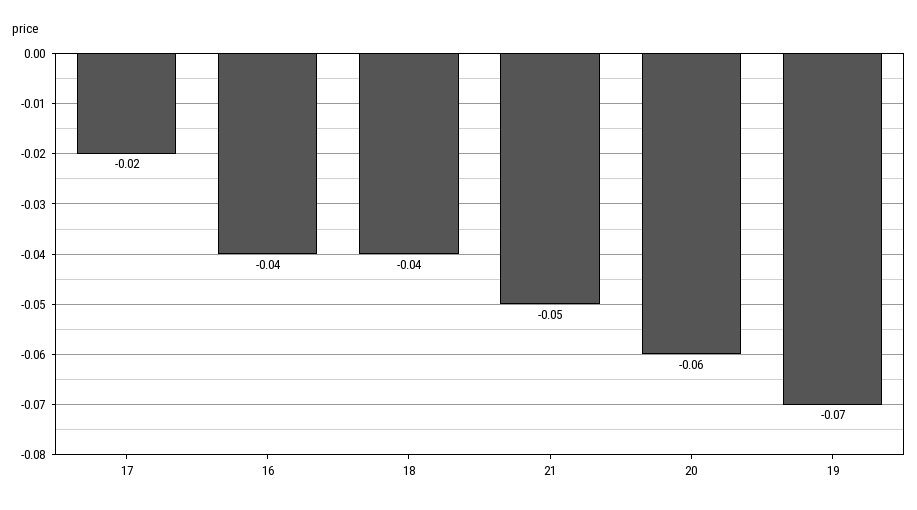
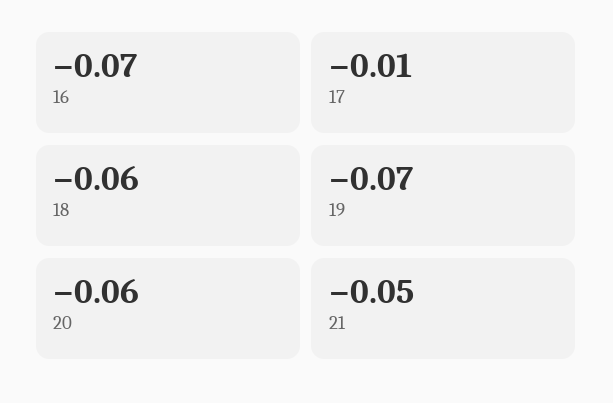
  {
-   "17": -0.02,
+   "17": -0.01,
-   "16": -0.04,
+   "16": -0.07,
-   "18": -0.04,
+   "18": -0.06,
    "21": -0.05,
    "20": -0.06,
    "19": -0.07
  }

